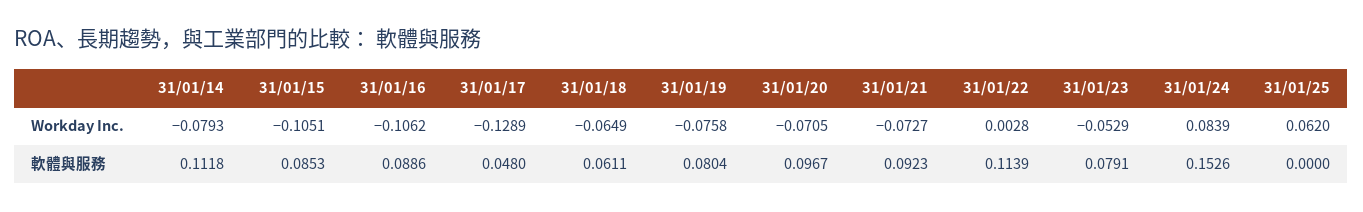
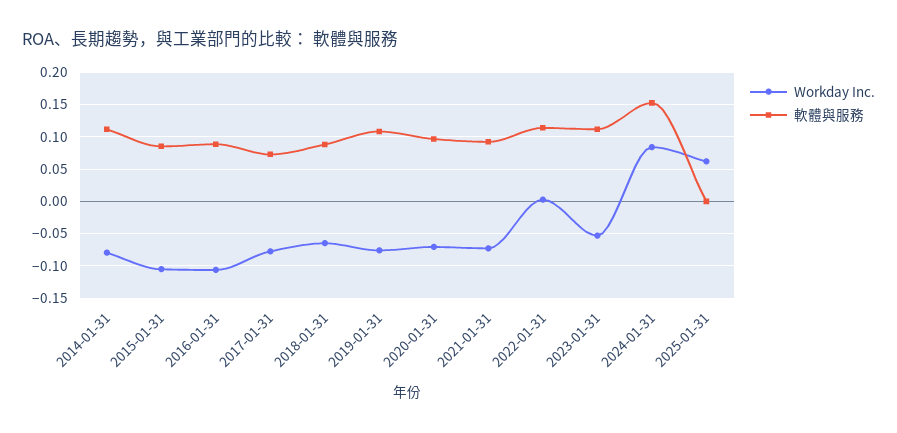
  {
    "Workday Inc.": {
      "31/01/14": -0.0793,
      "31/01/15": -0.1051,
      "31/01/16": -0.1062,
-     "31/01/17": -0.1289,
+     "31/01/17": -0.08,
      "31/01/18": -0.0649,
      "31/01/19": -0.0758,
      "31/01/20": -0.0705,
      "31/01/21": -0.0727,
      "31/01/22": 0.0028,
      "31/01/23": -0.0529,
      "31/01/24": 0.0839,
      "31/01/25": 0.062
    },
    "軟體與服務": {
      "31/01/14": 0.1118,
      "31/01/15": 0.0853,
      "31/01/16": 0.0886,
-     "31/01/17": 0.048,
+     "31/01/17": 0.07,
-     "31/01/18": 0.0611,
+     "31/01/18": 0.09,
-     "31/01/19": 0.0804,
+     "31/01/19": 0.11,
      "31/01/20": 0.0967,
      "31/01/21": 0.0923,
      "31/01/22": 0.1139,
-     "31/01/23": 0.0791,
+     "31/01/23": 0.11,
      "31/01/24": 0.1526,
      "31/01/25": 0
    }
  }

